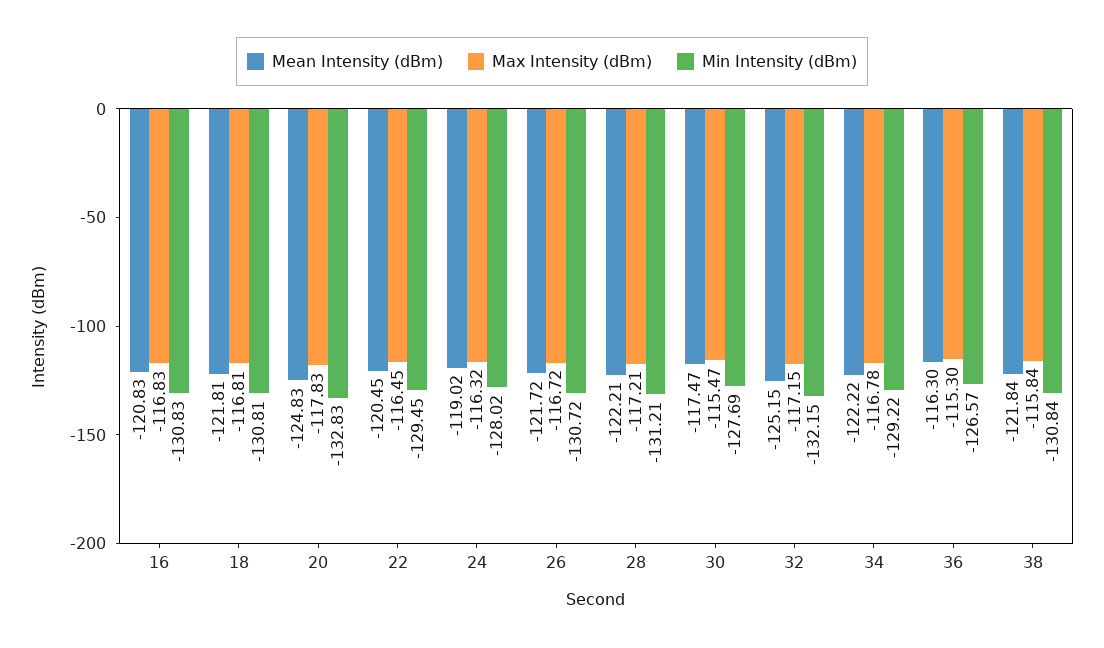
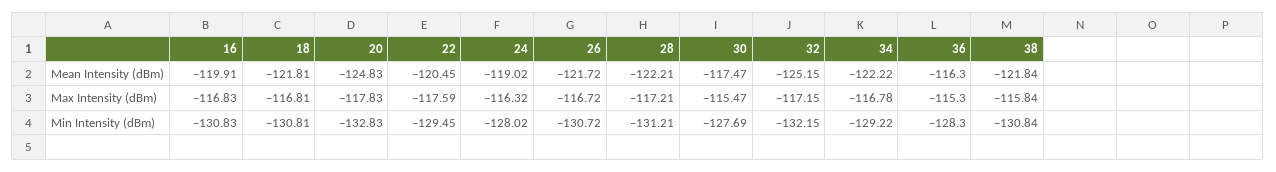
  {
    "Mean Intensity (dBm)": {
-     "16": -120.83,
+     "16": -119.91,
      "18": -121.81,
      "20": -124.83,
      "22": -120.45,
      "24": -119.02,
      "26": -121.72,
      "28": -122.21,
      "30": -117.47,
      "32": -125.15,
      "34": -122.22,
      "36": -116.3,
      "38": -121.84
    },
    "Max Intensity (dBm)": {
      "16": -116.83,
      "18": -116.81,
      "20": -117.83,
-     "22": -116.45,
+     "22": -117.59,
      "24": -116.32,
      "26": -116.72,
      "28": -117.21,
      "30": -115.47,
      "32": -117.15,
      "34": -116.78,
      "36": -115.3,
      "38": -115.84
    },
    "Min Intensity (dBm)": {
      "16": -130.83,
      "18": -130.81,
      "20": -132.83,
      "22": -129.45,
      "24": -128.02,
      "26": -130.72,
      "28": -131.21,
      "30": -127.69,
      "32": -132.15,
      "34": -129.22,
-     "36": -126.57,
+     "36": -128.3,
      "38": -130.84
    }
  }

